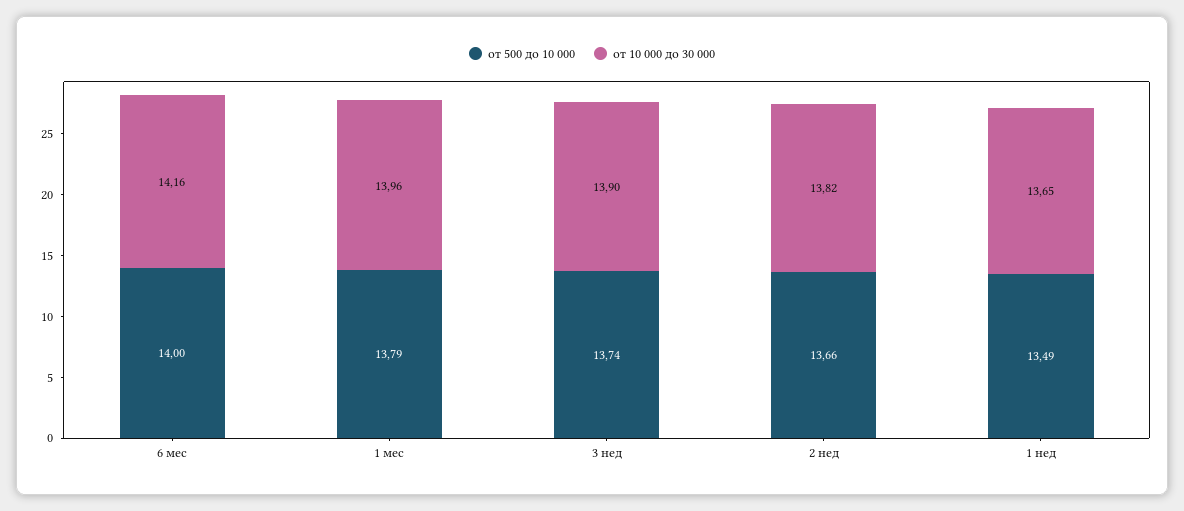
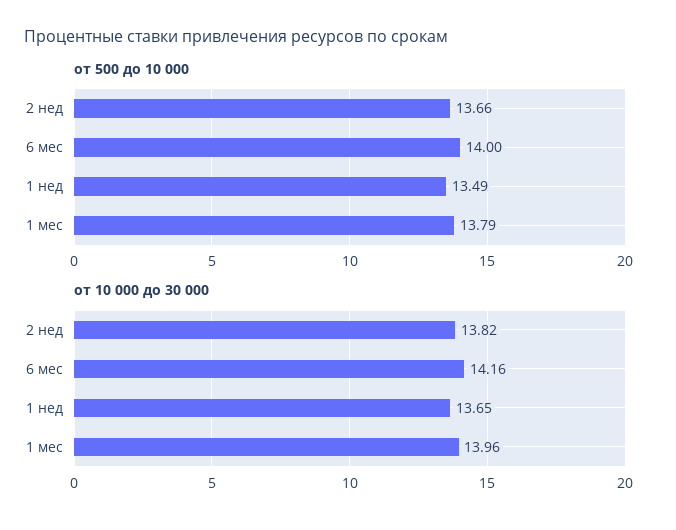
  {
    "от 500 до 10 000": {
      "6 мес": 14,
      "1 мес": 13.79,
-     "3 нед": 13.74,
      "2 нед": 13.66,
      "1 нед": 13.49
    },
    "от 10 000 до 30 000": {
      "6 мес": 14.16,
      "1 мес": 13.96,
-     "3 нед": 13.9,
      "2 нед": 13.82,
      "1 нед": 13.65
    }
  }

